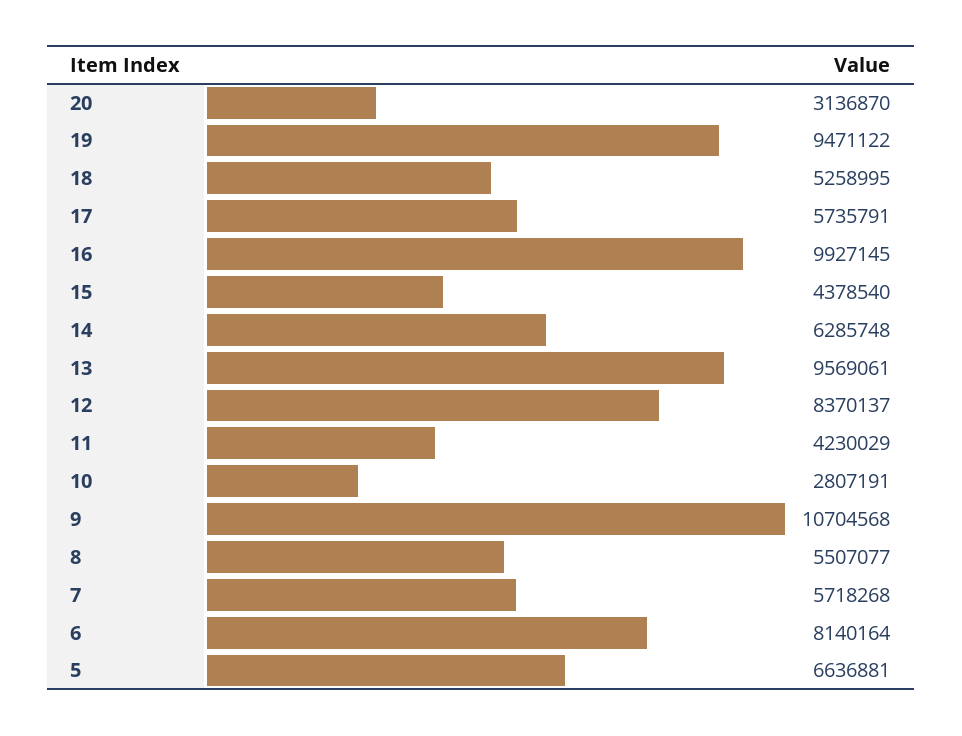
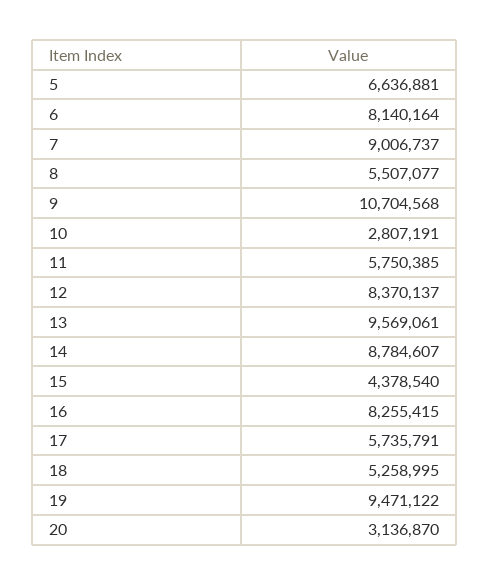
  {
    "20": 3136870,
    "19": 9471122,
    "18": 5258995,
    "17": 5735791,
-   "16": 9927145,
+   "16": 8255415,
    "15": 4378540,
-   "14": 6285748,
+   "14": 8784607,
    "13": 9569061,
    "12": 8370137,
-   "11": 4230029,
+   "11": 5750385,
    "10": 2807191,
    "9": 10704568,
    "8": 5507077,
-   "7": 5718268,
+   "7": 9006737,
    "6": 8140164,
    "5": 6636881
  }

